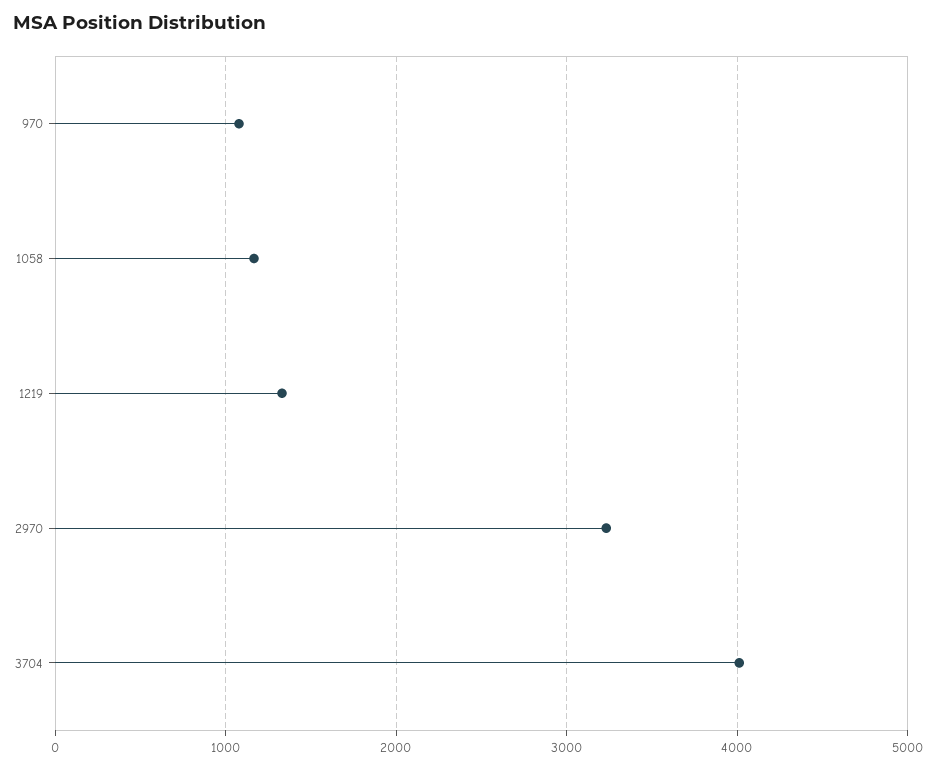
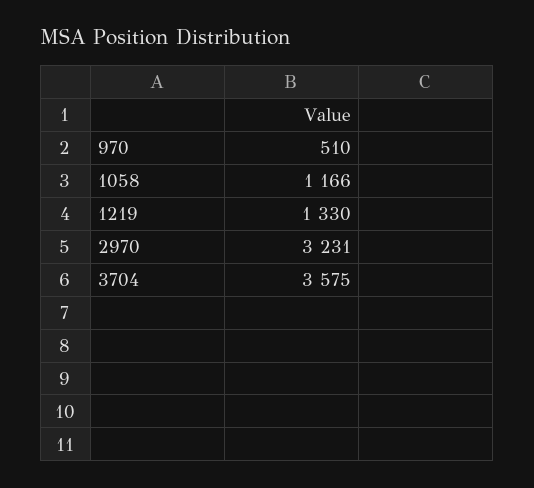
  {
-   "970": 1100,
+   "970": 510,
    "1058": 1166,
    "1219": 1330,
    "2970": 3231,
-   "3704": 4000
+   "3704": 3575
  }

